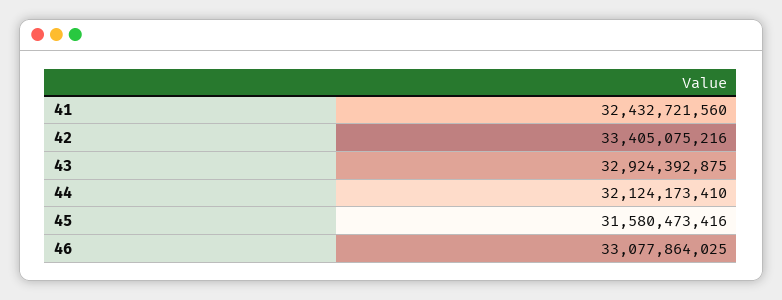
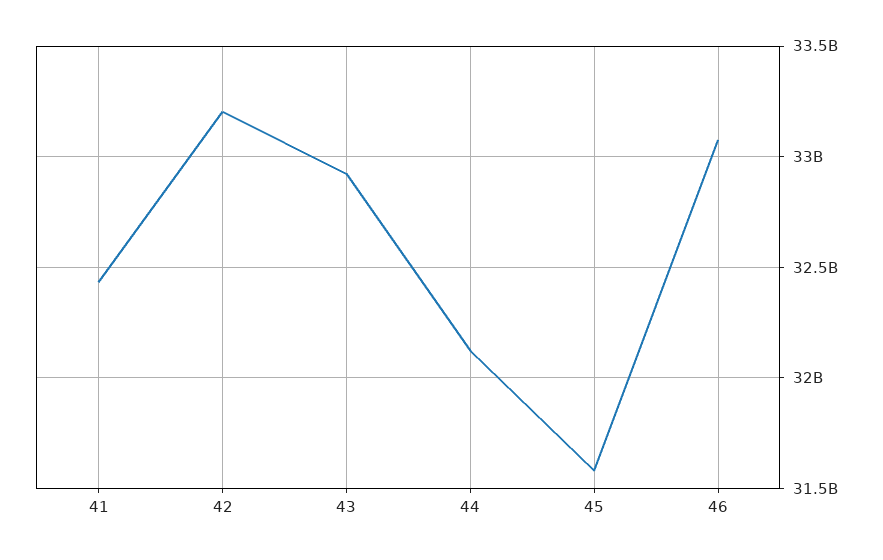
  {
    "41": 32432721560,
-   "42": 33405075216,
+   "42": 33200000000,
    "43": 32924392875,
    "44": 32124173410,
    "45": 31580473416,
    "46": 33077864025
  }

